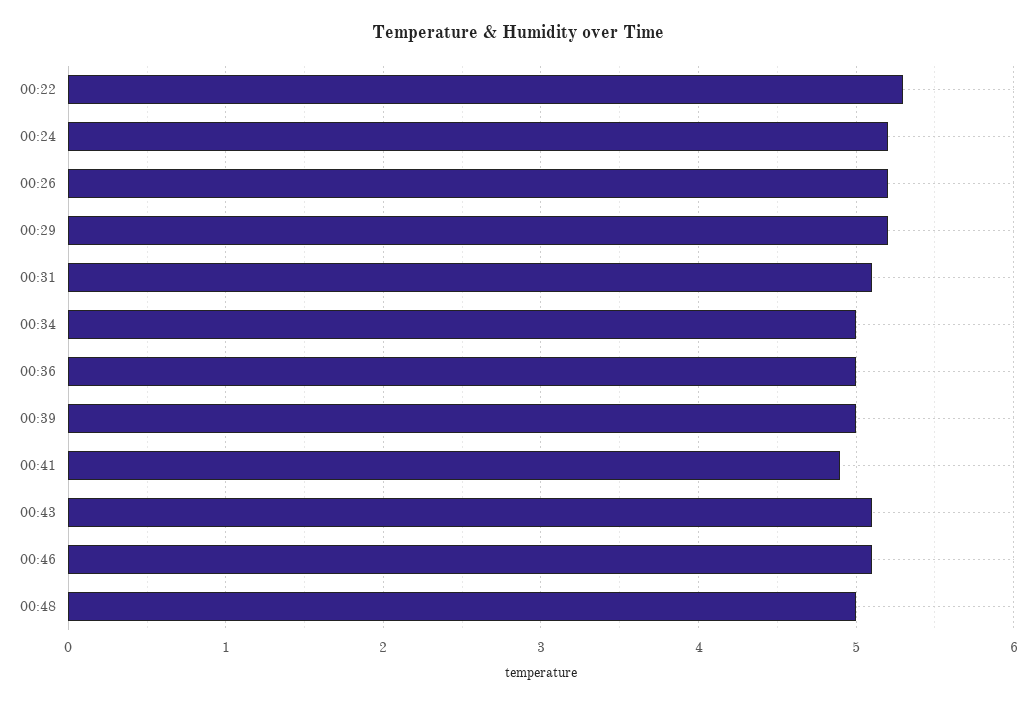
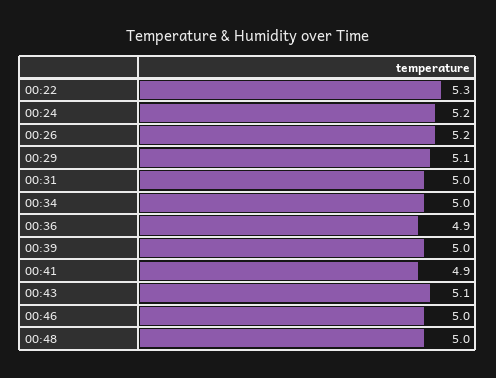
  {
    "00:22": 5.3,
    "00:24": 5.2,
    "00:26": 5.2,
-   "00:29": 5.2,
+   "00:29": 5.1,
-   "00:31": 5.1,
+   "00:31": 5,
    "00:34": 5,
-   "00:36": 5,
+   "00:36": 4.9,
    "00:39": 5,
    "00:41": 4.9,
    "00:43": 5.1,
-   "00:46": 5.1,
+   "00:46": 5,
    "00:48": 5
  }

